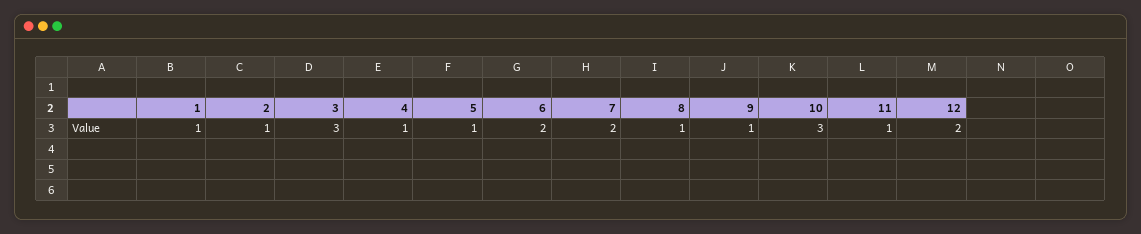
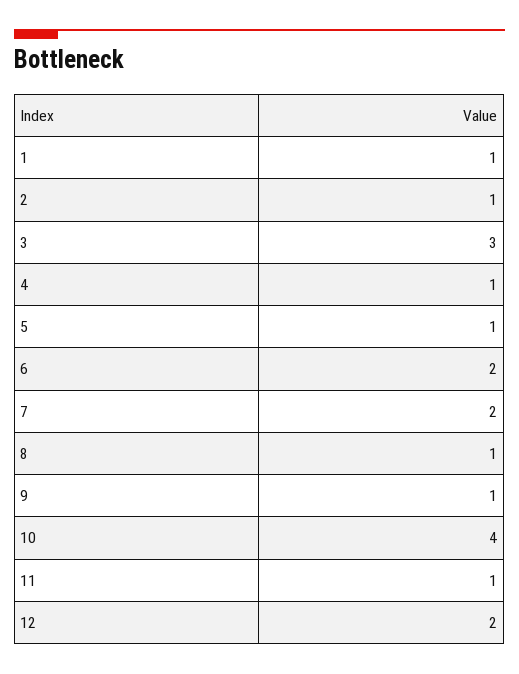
  {
    "1": 1,
    "2": 1,
    "3": 3,
    "4": 1,
    "5": 1,
    "6": 2,
    "7": 2,
    "8": 1,
    "9": 1,
-   "10": 3,
+   "10": 4,
    "11": 1,
    "12": 2
  }

